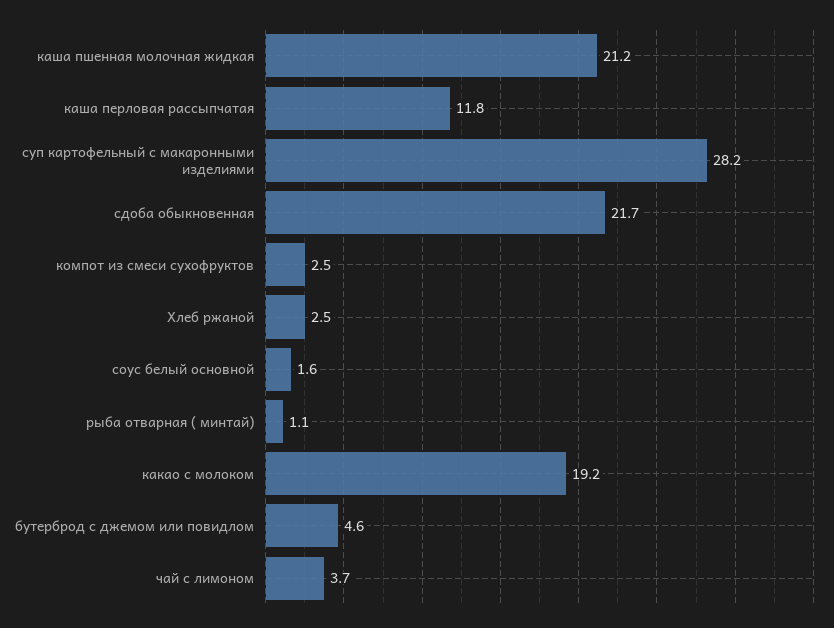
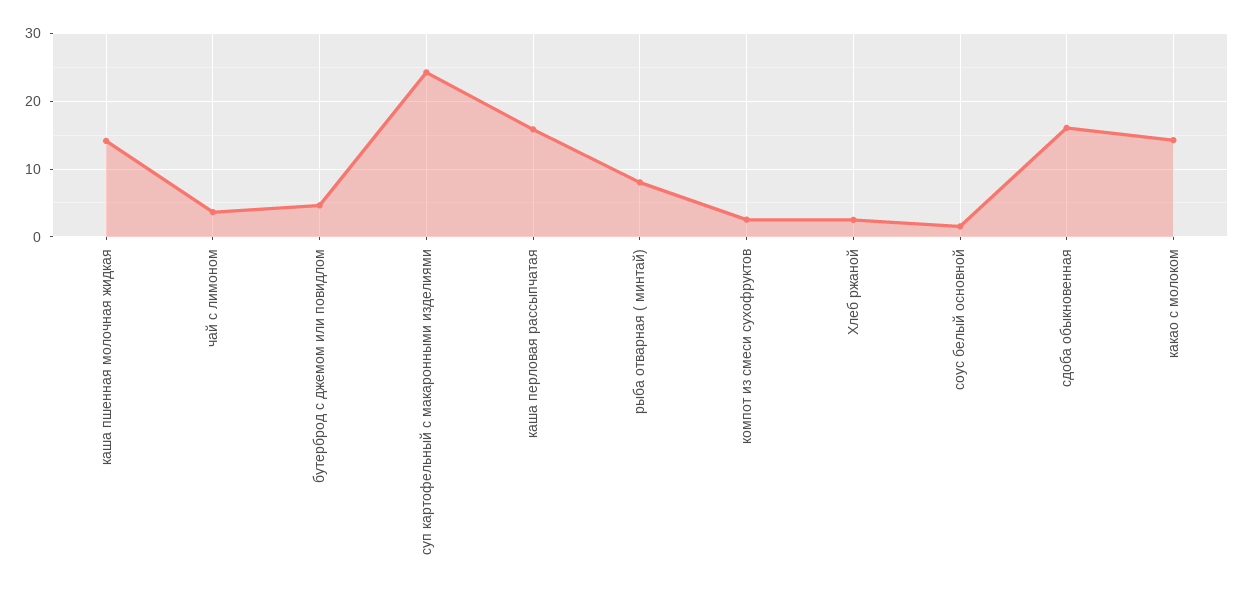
  {
-   "каша пшенная молочная жидкая": 21.2,
+   "каша пшенная молочная жидкая": 14,
-   "каша перловая рассыпчатая": 11.8,
+   "каша перловая рассыпчатая": 16,
-   "суп картофельный с макаронными изделиями": 28.2,
+   "суп картофельный с макаронными изделиями": 24,
-   "сдоба обыкновенная": 21.7,
+   "сдоба обыкновенная": 16,
    "компот из смеси сухофруктов": 2.5,
    "Хлеб ржаной": 2.5,
    "соус белый основной": 1.6,
-   "рыба отварная ( минтай)": 1.1,
+   "рыба отварная ( минтай)": 8,
-   "какао с молоком": 19.2,
+   "какао с молоком": 14,
    "бутерброд с джемом или повидлом": 4.6,
    "чай с лимоном": 3.7
  }

